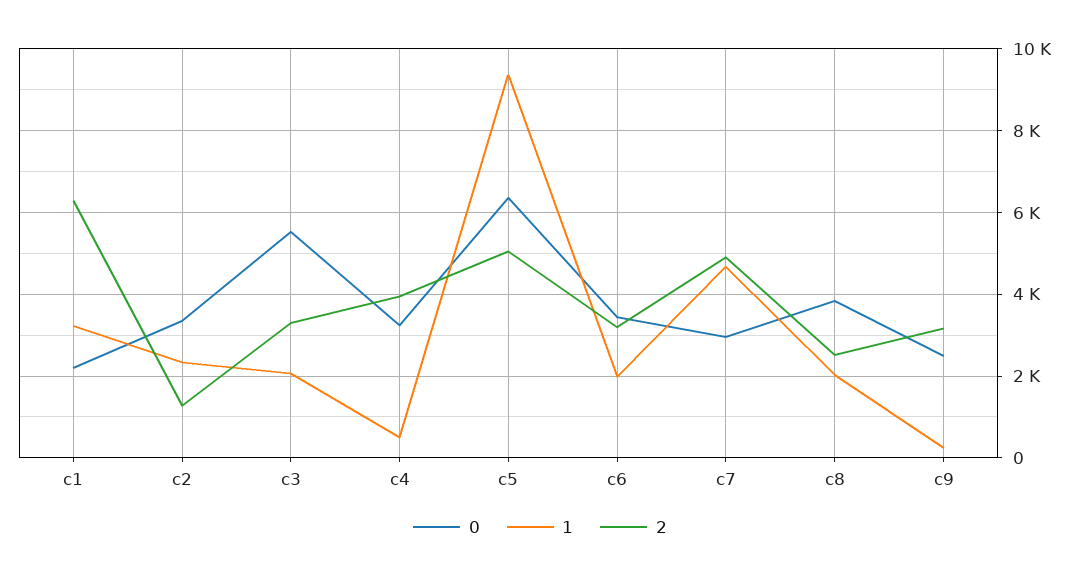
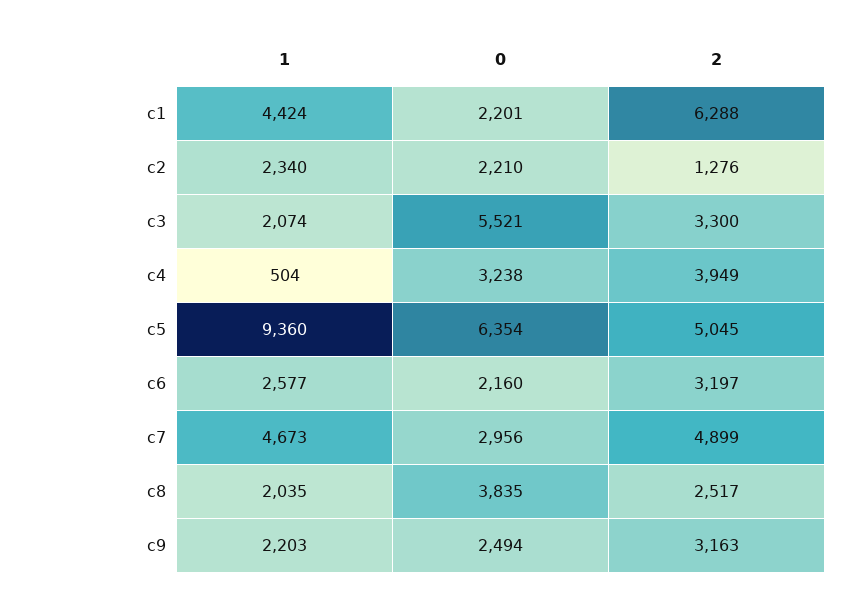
  {
    "0": {
      "c1": 2201,
-     "c2": 3400,
+     "c2": 2210,
      "c3": 5521,
      "c4": 3238,
      "c5": 6354,
-     "c6": 3400,
+     "c6": 2160,
      "c7": 2956,
      "c8": 3835,
      "c9": 2494
    },
    "1": {
-     "c1": 3200,
+     "c1": 4424,
      "c2": 2340,
      "c3": 2074,
      "c4": 504,
      "c5": 9360,
-     "c6": 2000,
+     "c6": 2577,
      "c7": 4673,
      "c8": 2035,
-     "c9": 200
+     "c9": 2203
    },
    "2": {
      "c1": 6288,
      "c2": 1276,
      "c3": 3300,
      "c4": 3949,
      "c5": 5045,
      "c6": 3197,
      "c7": 4899,
      "c8": 2517,
      "c9": 3163
    }
  }

